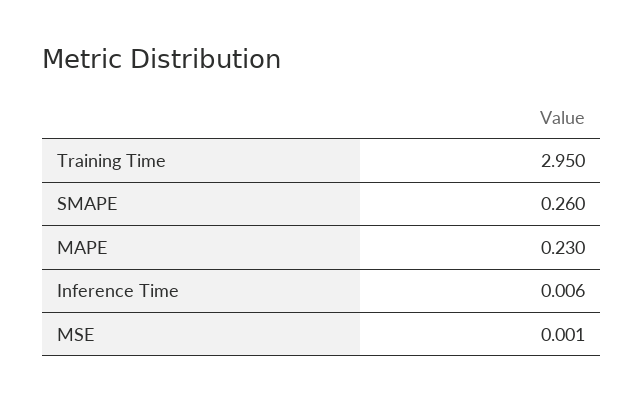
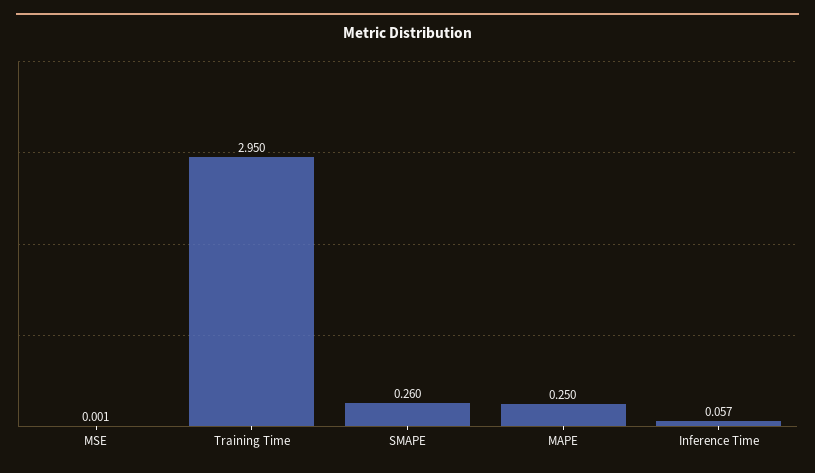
  {
    "Training Time": 2.95,
    "SMAPE": 0.26,
-   "MAPE": 0.23,
+   "MAPE": 0.25,
-   "Inference Time": 0.006,
+   "Inference Time": 0.057,
    "MSE": 0.001
  }

